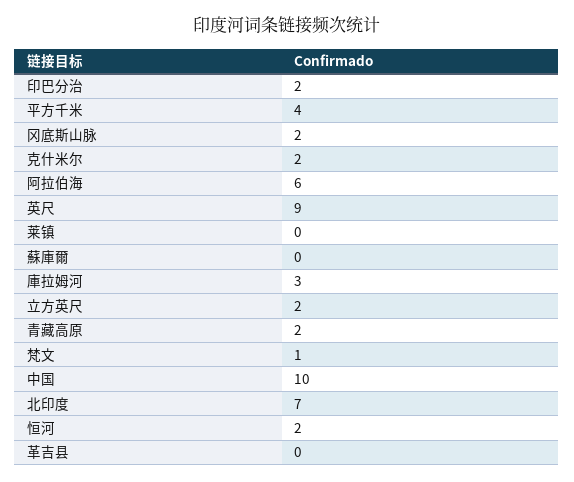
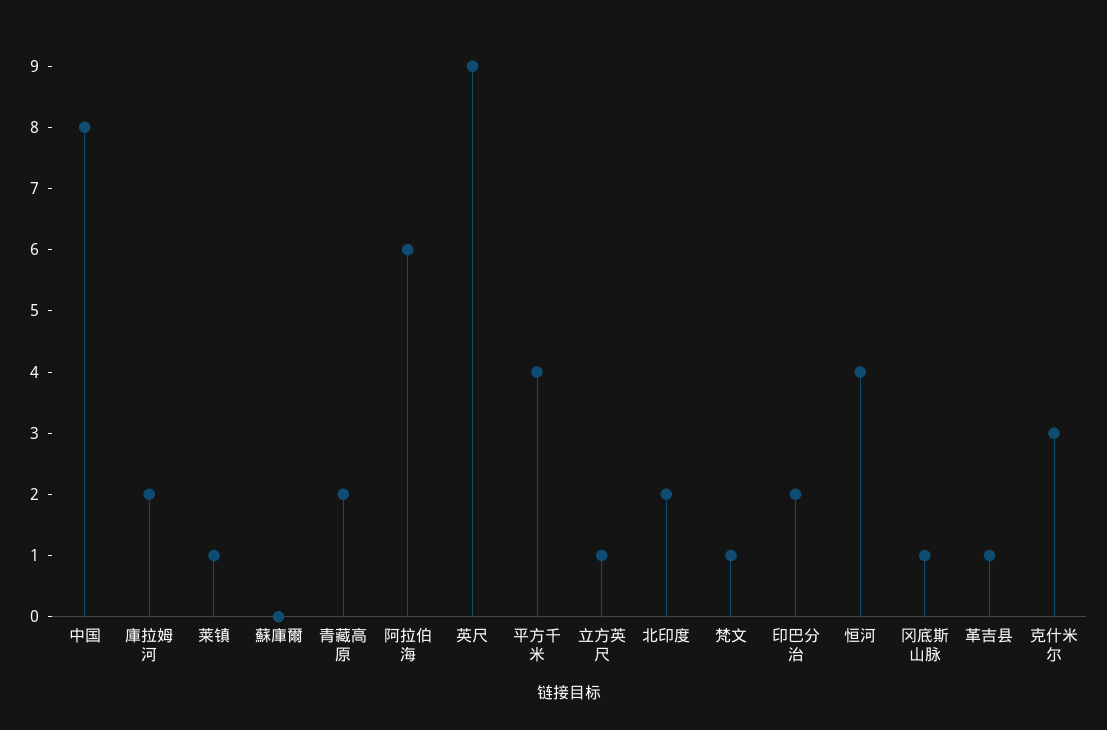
  {
    "印巴分治": 2,
    "平方千米": 4,
-   "冈底斯山脉": 2,
+   "冈底斯山脉": 1,
-   "克什米尔": 2,
+   "克什米尔": 3,
    "阿拉伯海": 6,
    "英尺": 9,
-   "莱镇": 0,
+   "莱镇": 1,
    "蘇庫爾": 0,
-   "庫拉姆河": 3,
+   "庫拉姆河": 2,
-   "立方英尺": 2,
+   "立方英尺": 1,
    "青藏高原": 2,
    "梵文": 1,
-   "中国": 10,
+   "中国": 8,
-   "北印度": 7,
+   "北印度": 2,
-   "恒河": 2,
+   "恒河": 4,
-   "革吉县": 0
+   "革吉县": 1
  }

